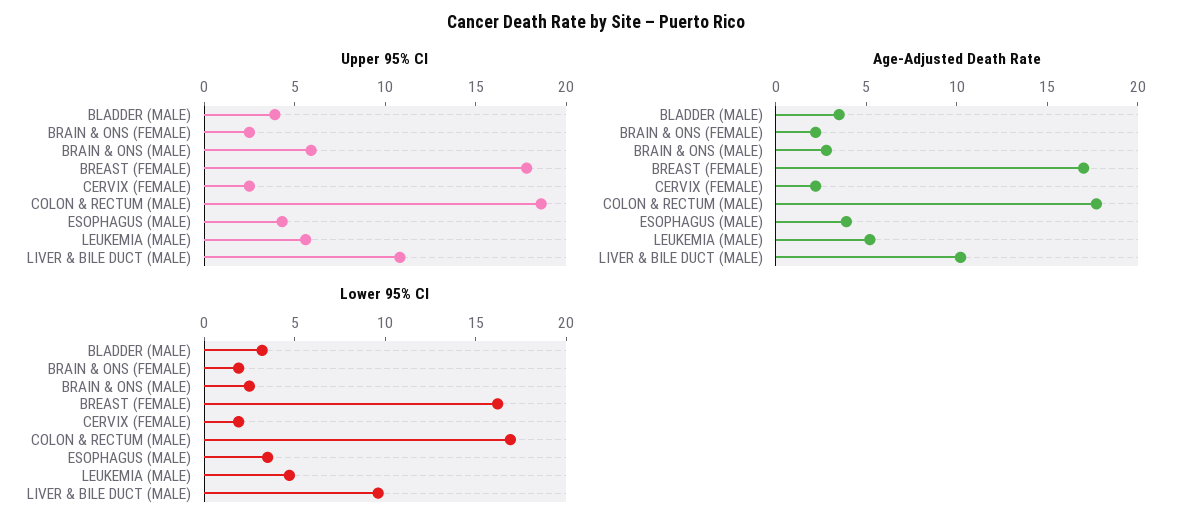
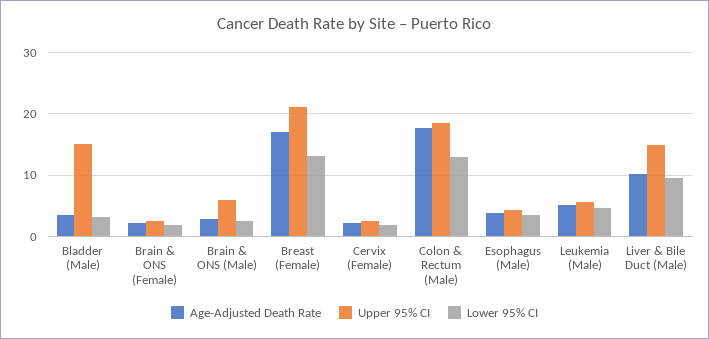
  {
    "Upper 95% CI": {
-     "BLADDER (MALE)": 4,
+     "BLADDER (MALE)": 15,
      "BRAIN & ONS (FEMALE)": 3,
      "BRAIN & ONS (MALE)": 6,
-     "BREAST (FEMALE)": 18,
+     "BREAST (FEMALE)": 21,
      "CERVIX (FEMALE)": 3,
      "COLON & RECTUM (MALE)": 19,
      "ESOPHAGUS (MALE)": 4,
      "LEUKEMIA (MALE)": 6,
-     "LIVER & BILE DUCT (MALE)": 11
+     "LIVER & BILE DUCT (MALE)": 15
    },
    "Age-Adjusted Death Rate": {
      "BLADDER (MALE)": 4,
      "BRAIN & ONS (FEMALE)": 2,
      "BRAIN & ONS (MALE)": 3,
      "BREAST (FEMALE)": 17,
      "CERVIX (FEMALE)": 2,
      "COLON & RECTUM (MALE)": 18,
      "ESOPHAGUS (MALE)": 4,
      "LEUKEMIA (MALE)": 5,
      "LIVER & BILE DUCT (MALE)": 10
    },
    "Lower 95% CI": {
      "BLADDER (MALE)": 3,
      "BRAIN & ONS (FEMALE)": 2,
      "BRAIN & ONS (MALE)": 3,
-     "BREAST (FEMALE)": 16,
+     "BREAST (FEMALE)": 13,
      "CERVIX (FEMALE)": 2,
-     "COLON & RECTUM (MALE)": 17,
+     "COLON & RECTUM (MALE)": 13,
      "ESOPHAGUS (MALE)": 4,
      "LEUKEMIA (MALE)": 5,
      "LIVER & BILE DUCT (MALE)": 10
    }
  }

